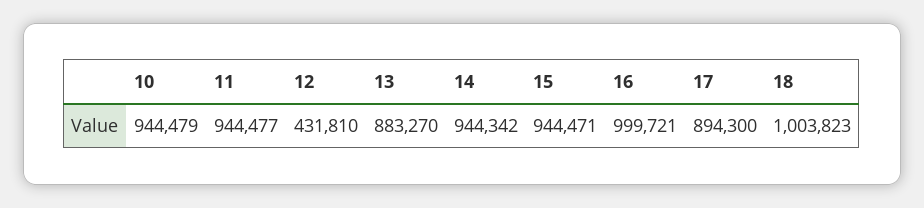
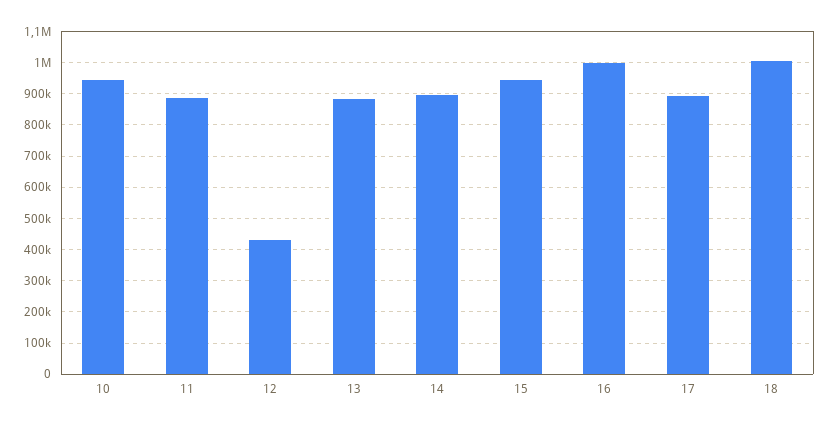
  {
    "10": 944479,
-   "11": 944477,
+   "11": 880000,
    "12": 431810,
    "13": 883270,
-   "14": 944342,
+   "14": 900000,
    "15": 944471,
    "16": 999721,
    "17": 894300,
    "18": 1003823
  }

